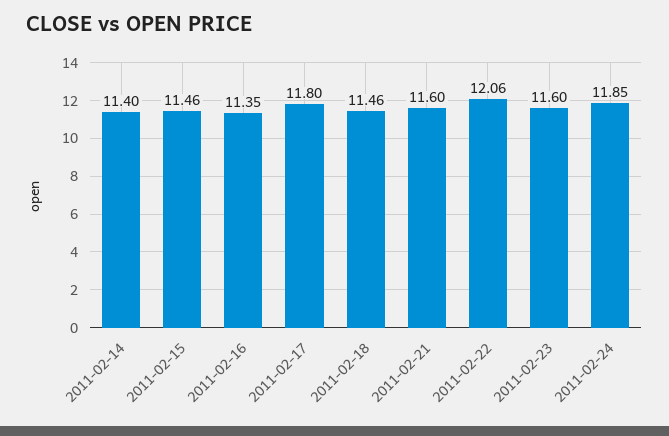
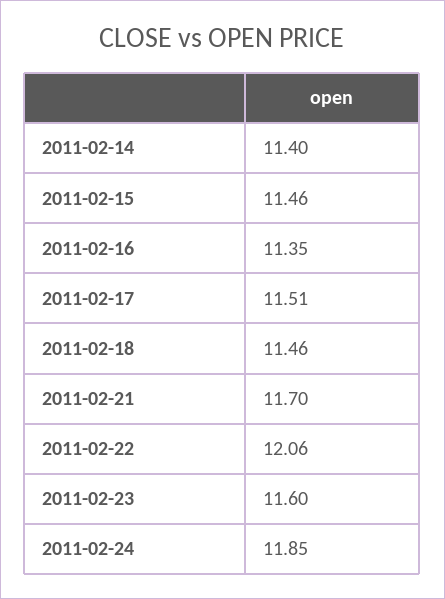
  {
    "2011-02-14": 11.4,
    "2011-02-15": 11.46,
    "2011-02-16": 11.35,
-   "2011-02-17": 11.8,
+   "2011-02-17": 11.51,
    "2011-02-18": 11.46,
-   "2011-02-21": 11.6,
+   "2011-02-21": 11.7,
    "2011-02-22": 12.06,
    "2011-02-23": 11.6,
    "2011-02-24": 11.85
  }

